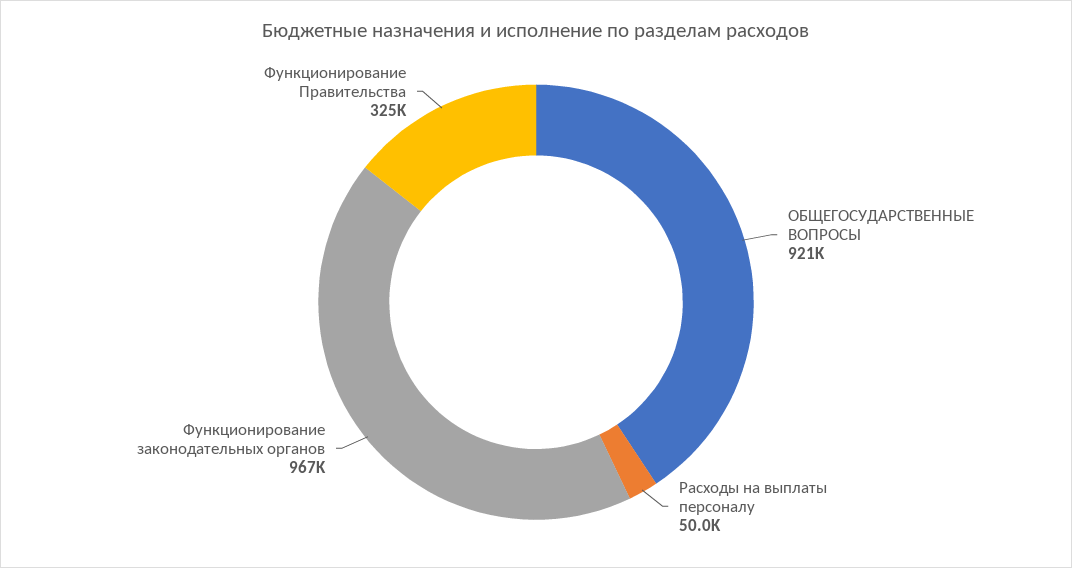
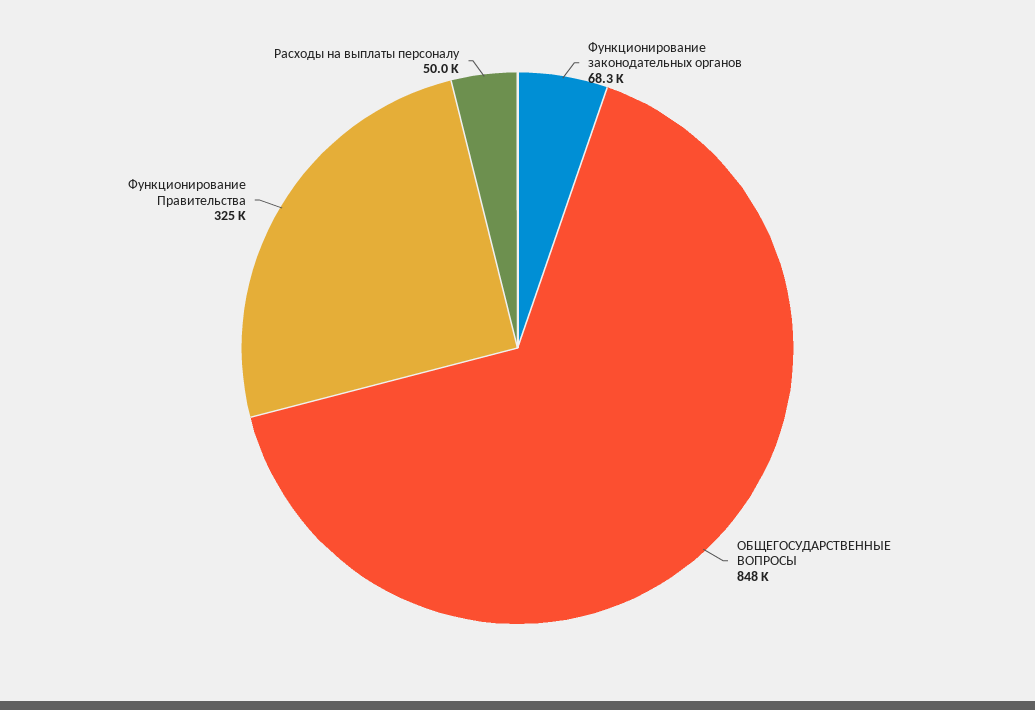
  {
-   "ОБЩЕГОСУДАРСТВЕННЫЕ ВОПРОСЫ": 921000,
+   "ОБЩЕГОСУДАРСТВЕННЫЕ ВОПРОСЫ": 848000,
    "Расходы на выплаты персоналу": 50000,
-   "Функционирование законодательных органов": 967000,
+   "Функционирование законодательных органов": 68300,
    "Функционирование Правительства": 325000
  }

